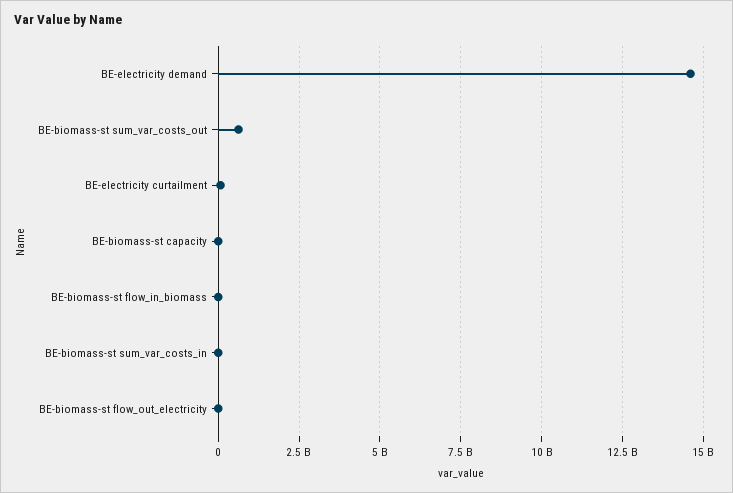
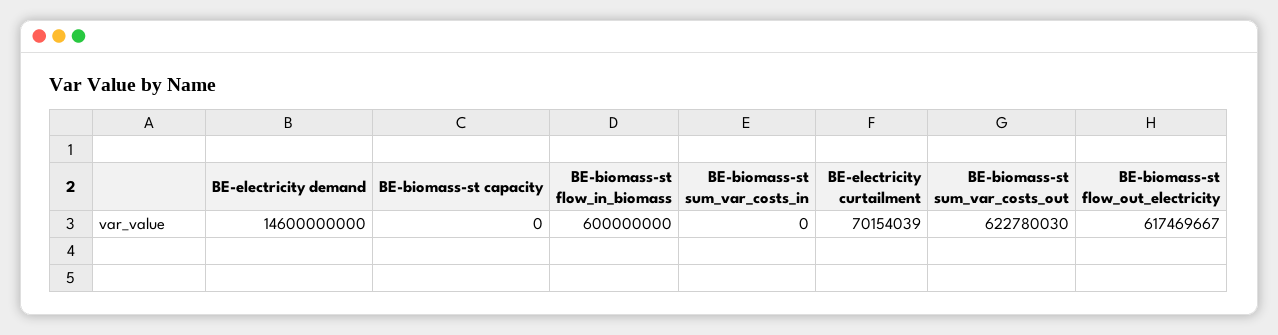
  {
    "BE-electricity demand": 14600000000,
    "BE-biomass-st sum_var_costs_out": 622780030,
    "BE-electricity curtailment": 70154039,
    "BE-biomass-st capacity": 0,
-   "BE-biomass-st flow_in_biomass": 0,
+   "BE-biomass-st flow_in_biomass": 600000000,
    "BE-biomass-st sum_var_costs_in": 0,
-   "BE-biomass-st flow_out_electricity": 0
+   "BE-biomass-st flow_out_electricity": 617469667
  }

